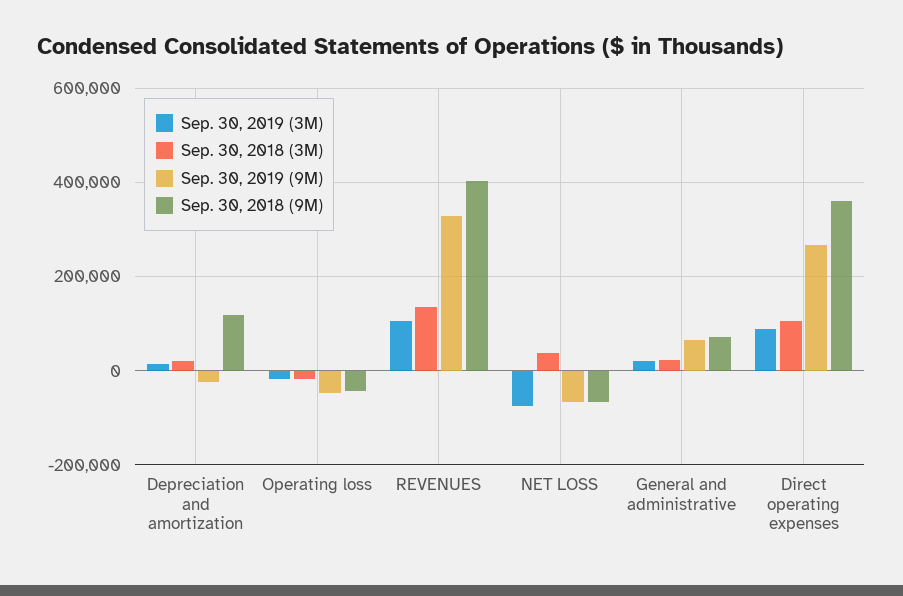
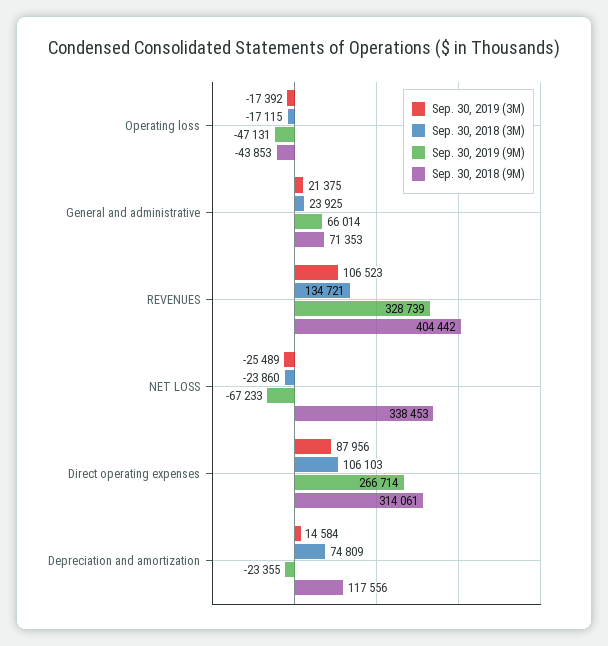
  {
    "Sep. 30, 2019 (3M)": {
      "Depreciation and amortization": 14584,
      "Operating loss": -17392,
      "REVENUES": 106523,
-     "NET LOSS": -80000,
+     "NET LOSS": -25489,
      "General and administrative": 21375,
      "Direct operating expenses": 87956
    },
    "Sep. 30, 2018 (3M)": {
-     "Depreciation and amortization": 20000,
+     "Depreciation and amortization": 74809,
      "Operating loss": -17115,
      "REVENUES": 134721,
-     "NET LOSS": 40000,
+     "NET LOSS": -23860,
      "General and administrative": 23925,
      "Direct operating expenses": 106103
    },
    "Sep. 30, 2019 (9M)": {
      "Depreciation and amortization": -23355,
      "Operating loss": -47131,
      "REVENUES": 328739,
      "NET LOSS": -67233,
      "General and administrative": 66014,
      "Direct operating expenses": 266714
    },
    "Sep. 30, 2018 (9M)": {
      "Depreciation and amortization": 117556,
      "Operating loss": -43853,
      "REVENUES": 404442,
-     "NET LOSS": -60000,
+     "NET LOSS": 338453,
      "General and administrative": 71353,
-     "Direct operating expenses": 360000
+     "Direct operating expenses": 314061
    }
  }

